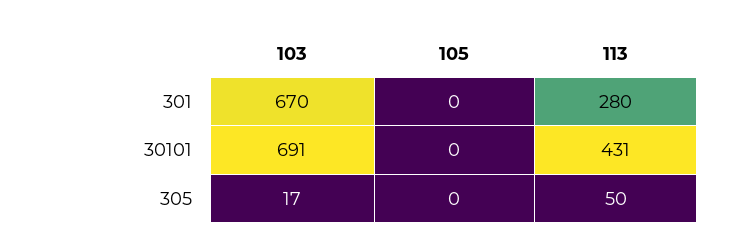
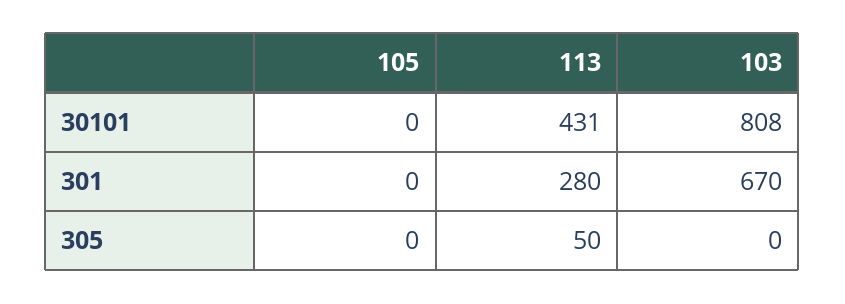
  {
    "103": {
      "301": 670,
-     "30101": 691,
+     "30101": 808,
-     "305": 17
+     "305": 0
    },
    "105": {
      "301": 0,
      "30101": 0,
      "305": 0
    },
    "113": {
      "301": 280,
      "30101": 431,
      "305": 50
    }
  }

